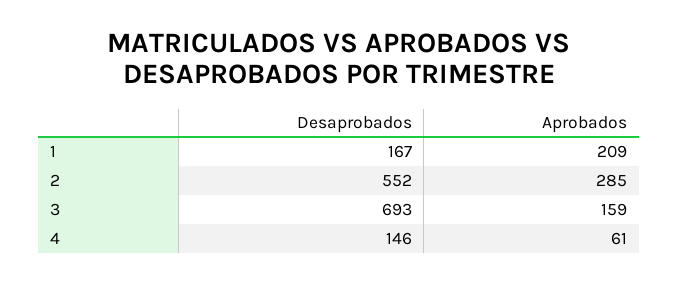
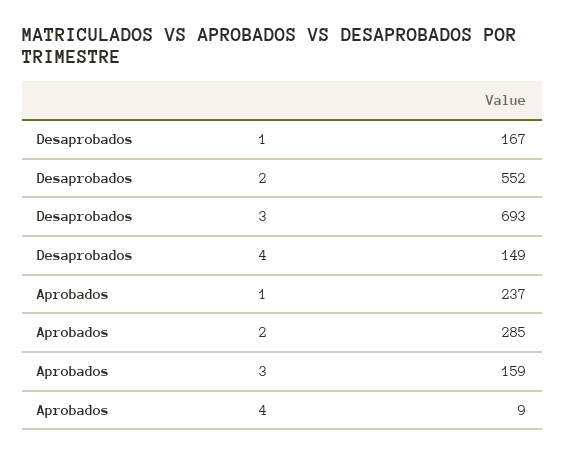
  {
    "Desaprobados": {
      "1": 167,
      "2": 552,
      "3": 693,
-     "4": 146
+     "4": 149
    },
    "Aprobados": {
-     "1": 209,
+     "1": 237,
      "2": 285,
      "3": 159,
-     "4": 61
+     "4": 9
    }
  }

